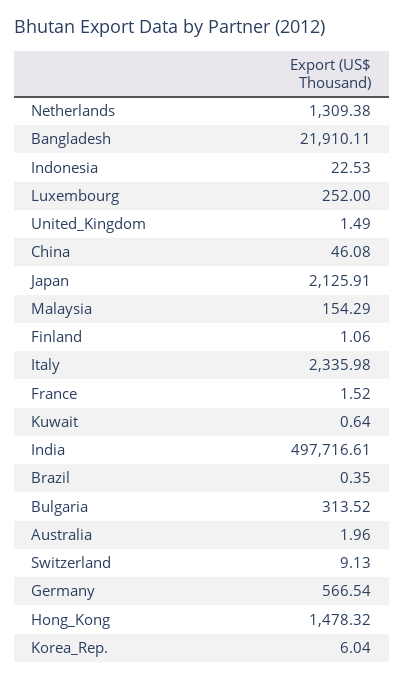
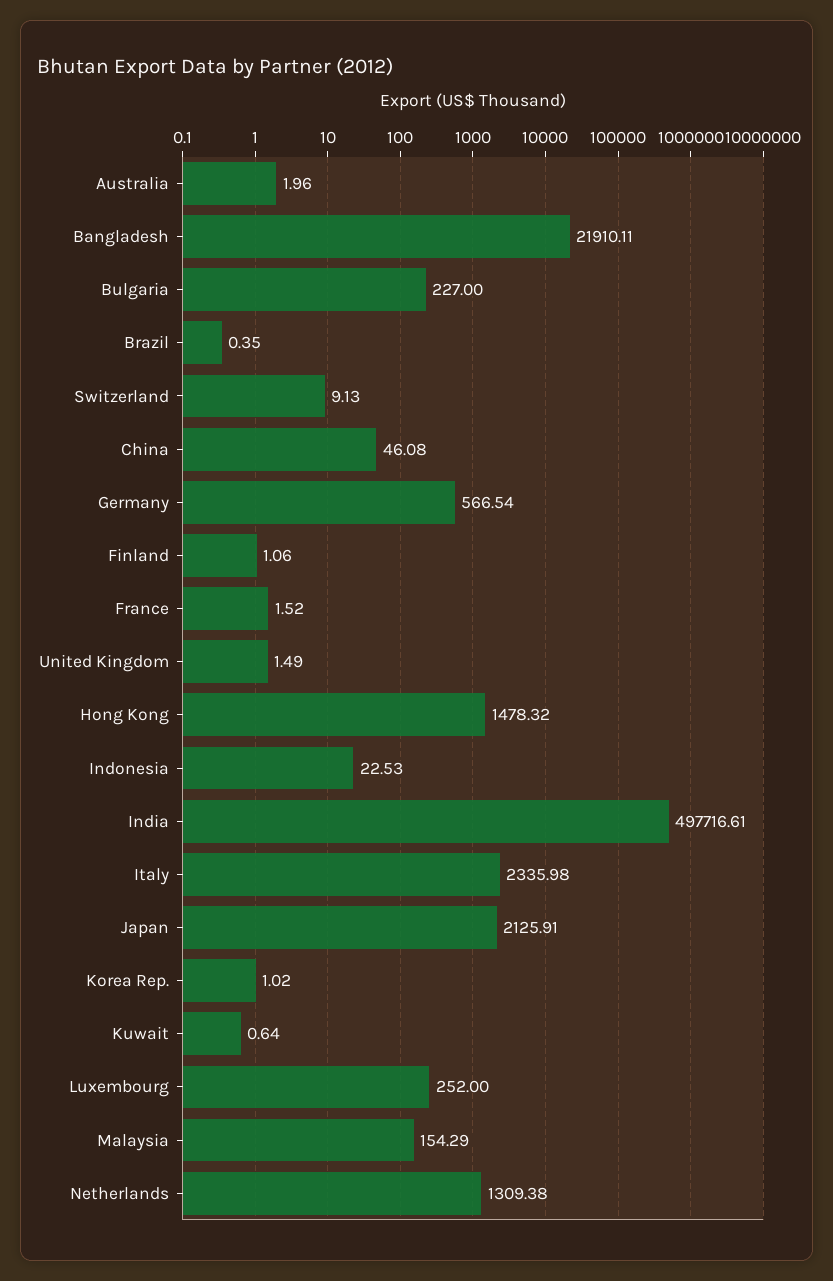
  {
    "Netherlands": 1309.38,
    "Bangladesh": 21910.11,
    "Indonesia": 22.53,
    "Luxembourg": 252,
    "United_Kingdom": 1.49,
    "China": 46.08,
    "Japan": 2125.91,
    "Malaysia": 154.29,
    "Finland": 1.06,
    "Italy": 2335.98,
    "France": 1.52,
    "Kuwait": 0.64,
    "India": 497716.61,
    "Brazil": 0.35,
-   "Bulgaria": 313.52,
+   "Bulgaria": 227,
    "Australia": 1.96,
    "Switzerland": 9.13,
    "Germany": 566.54,
    "Hong_Kong": 1478.32,
-   "Korea_Rep.": 6.04
+   "Korea_Rep.": 1.02
  }

